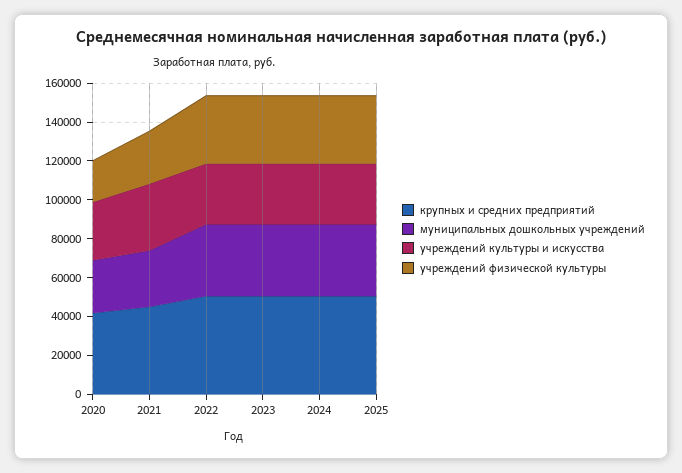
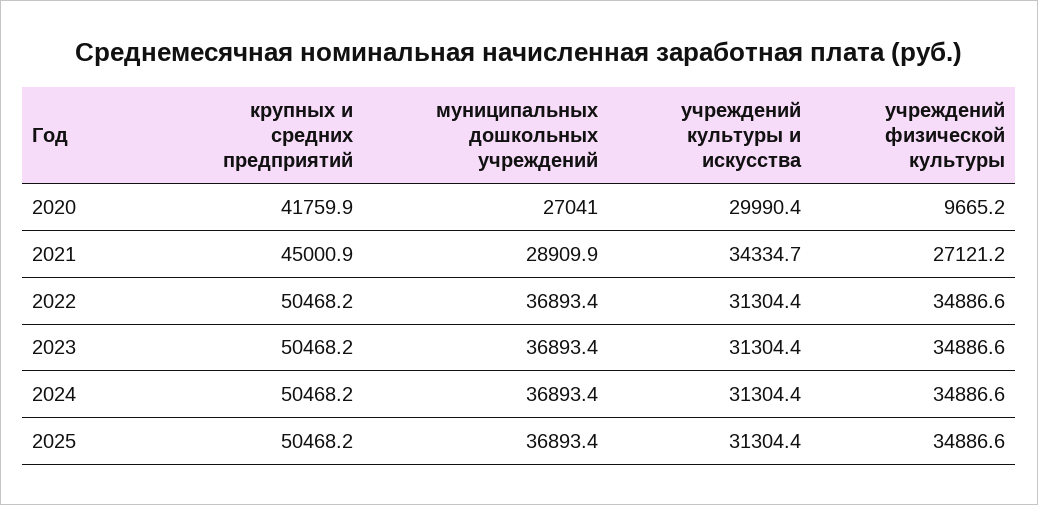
  {
    "крупных и средних предприятий": {
      "2020": 41759.9,
      "2021": 45000.9,
      "2022": 50468.2,
      "2023": 50468.2,
      "2024": 50468.2,
      "2025": 50468.2
    },
    "муниципальных дошкольных учреждений": {
      "2020": 27041,
      "2021": 28909.9,
      "2022": 36893.4,
      "2023": 36893.4,
      "2024": 36893.4,
      "2025": 36893.4
    },
    "учреждений культуры и искусства": {
      "2020": 29990.4,
      "2021": 34334.7,
      "2022": 31304.4,
      "2023": 31304.4,
      "2024": 31304.4,
      "2025": 31304.4
    },
    "учреждений физической культуры": {
-     "2020": 20000,
+     "2020": 9665.2,
      "2021": 27121.2,
      "2022": 34886.6,
      "2023": 34886.6,
      "2024": 34886.6,
      "2025": 34886.6
    }
  }

